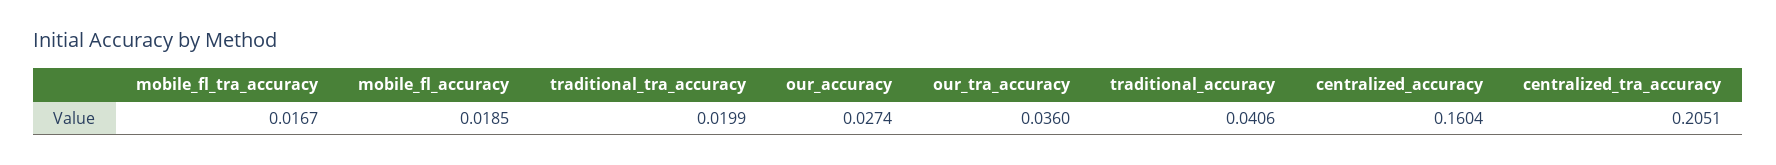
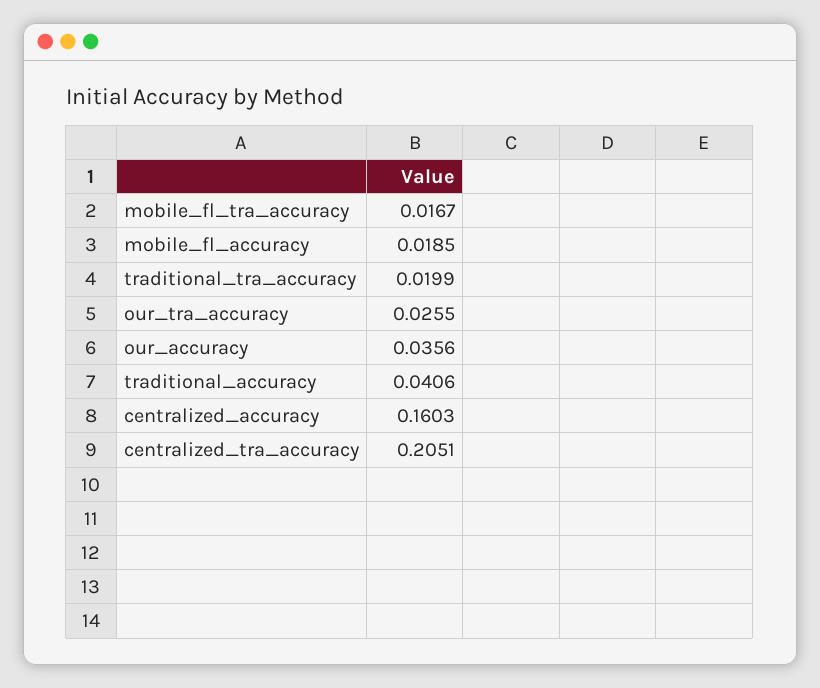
  {
    "mobile_fl_tra_accuracy": 0.0167,
    "mobile_fl_accuracy": 0.0185,
    "traditional_tra_accuracy": 0.0199,
-   "our_accuracy": 0.0274,
+   "our_accuracy": 0.0356,
-   "our_tra_accuracy": 0.036,
+   "our_tra_accuracy": 0.0255,
    "traditional_accuracy": 0.0406,
-   "centralized_accuracy": 0.1604,
+   "centralized_accuracy": 0.1603,
    "centralized_tra_accuracy": 0.2051
  }

